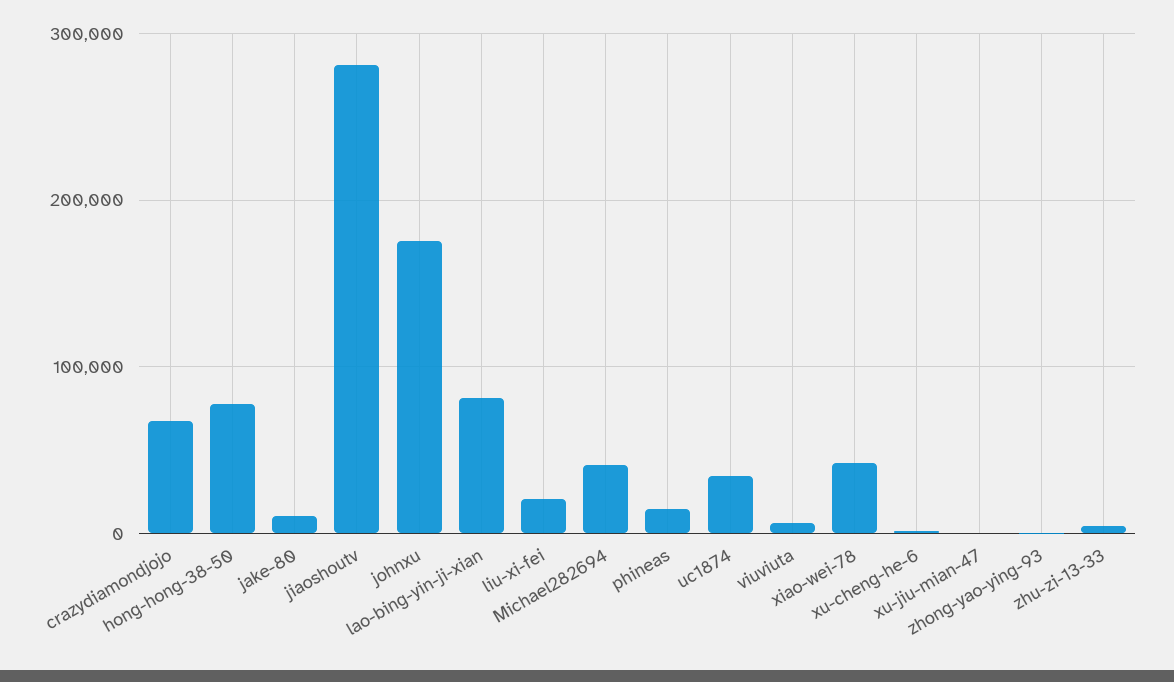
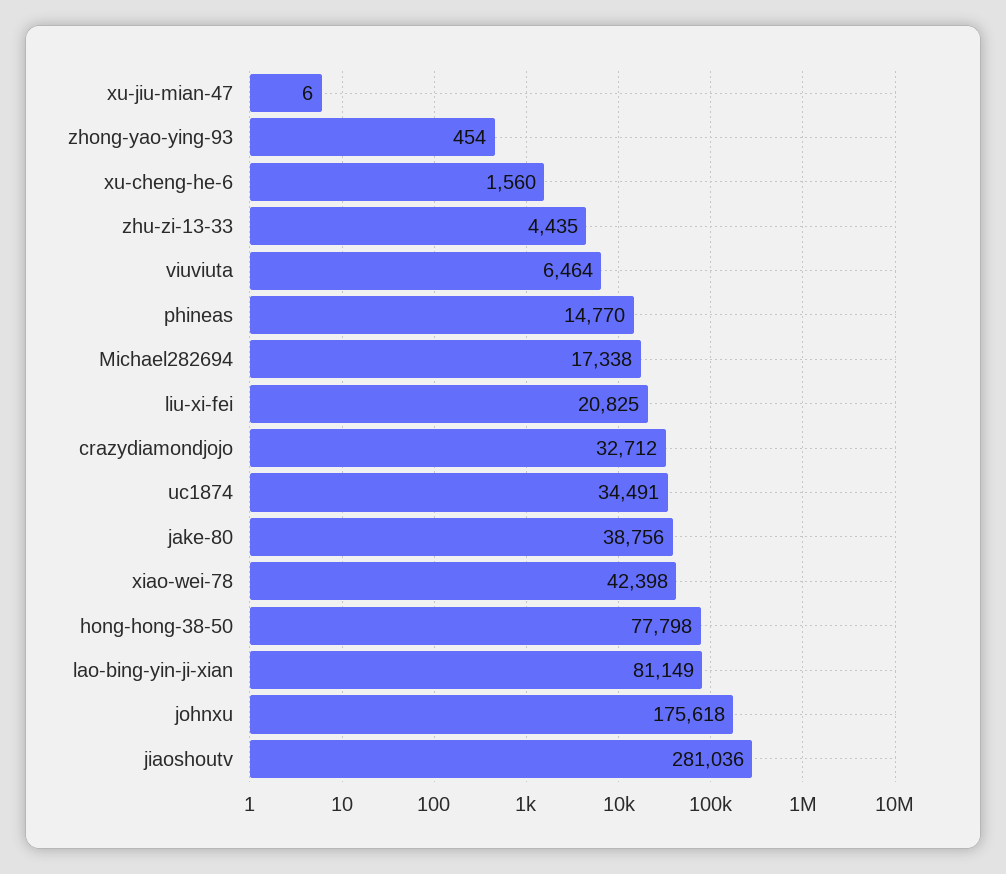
  {
-   "crazydiamondjojo": 70000,
+   "crazydiamondjojo": 32712,
    "hong-hong-38-50": 77798,
-   "jake-80": 10000,
+   "jake-80": 38756,
    "jiaoshoutv": 281036,
    "johnxu": 175618,
    "lao-bing-yin-ji-xian": 81149,
    "liu-xi-fei": 20825,
-   "Michael282694": 40000,
+   "Michael282694": 17338,
    "phineas": 14770,
    "uc1874": 34491,
    "viuviuta": 6464,
    "xiao-wei-78": 42398,
    "xu-cheng-he-6": 1560,
    "xu-jiu-mian-47": 6,
    "zhong-yao-ying-93": 454,
    "zhu-zi-13-33": 4435
  }

